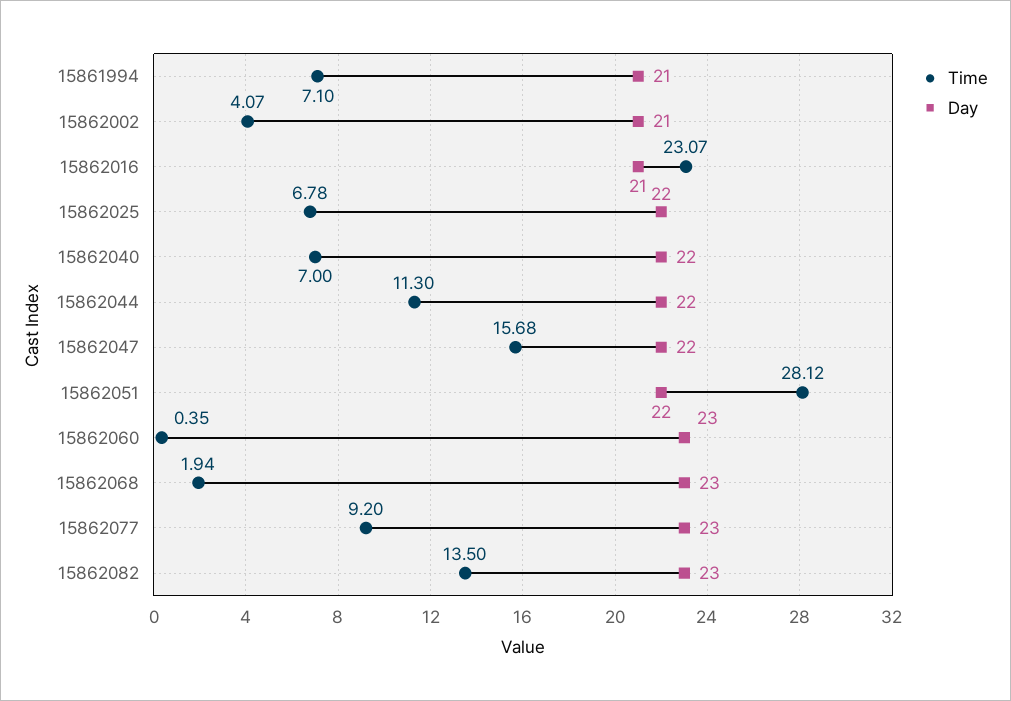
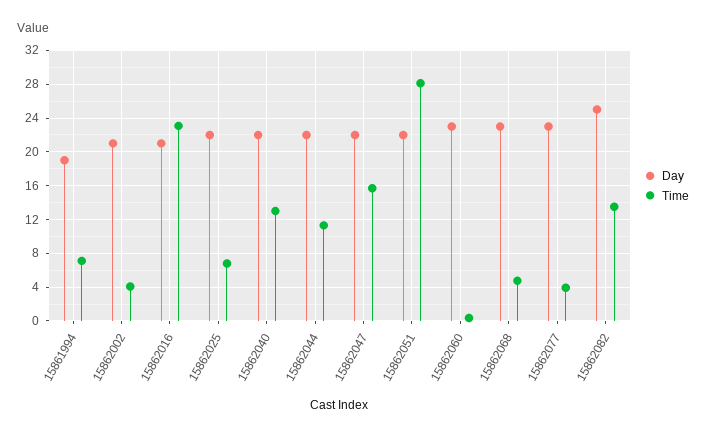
  {
    "Time": {
      "15861994": 7.1,
      "15862002": 4.07,
      "15862016": 23.07,
      "15862025": 6.78,
-     "15862040": 7,
+     "15862040": 13,
      "15862044": 11.3,
      "15862047": 15.68,
      "15862051": 28.12,
      "15862060": 0.35,
-     "15862068": 1.94,
+     "15862068": 5,
-     "15862077": 9.2,
+     "15862077": 4,
      "15862082": 13.5
    },
    "Day": {
-     "15861994": 21,
+     "15861994": 19,
      "15862002": 21,
      "15862016": 21,
      "15862025": 22,
      "15862040": 22,
      "15862044": 22,
      "15862047": 22,
      "15862051": 22,
      "15862060": 23,
      "15862068": 23,
      "15862077": 23,
-     "15862082": 23
+     "15862082": 25
    }
  }

